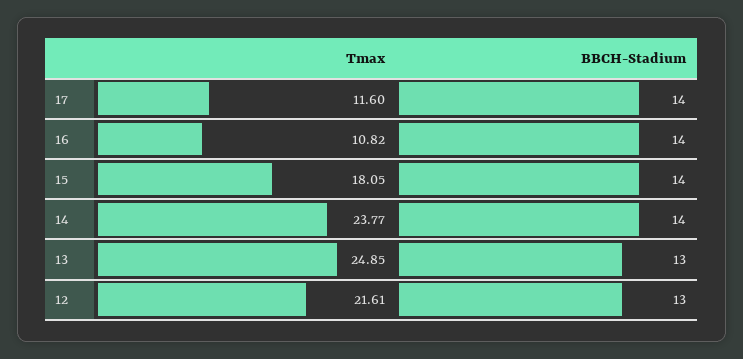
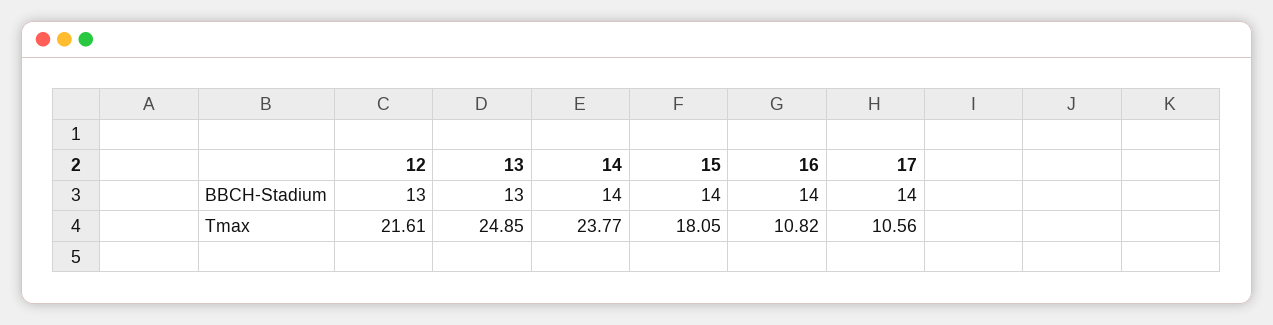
  {
    "Tmax": {
-     "17": 11.6,
+     "17": 10.56,
      "16": 10.82,
      "15": 18.05,
      "14": 23.77,
      "13": 24.85,
      "12": 21.61
    },
    "BBCH-Stadium": {
      "17": 14,
      "16": 14,
      "15": 14,
      "14": 14,
      "13": 13,
      "12": 13
    }
  }

